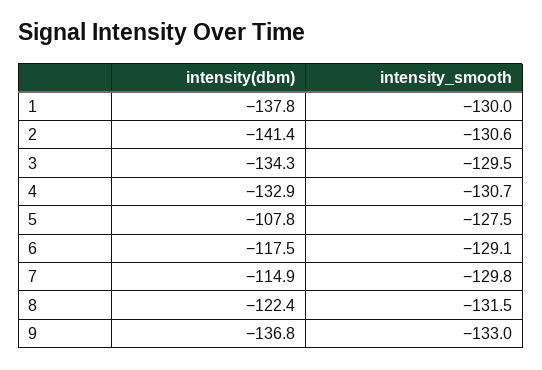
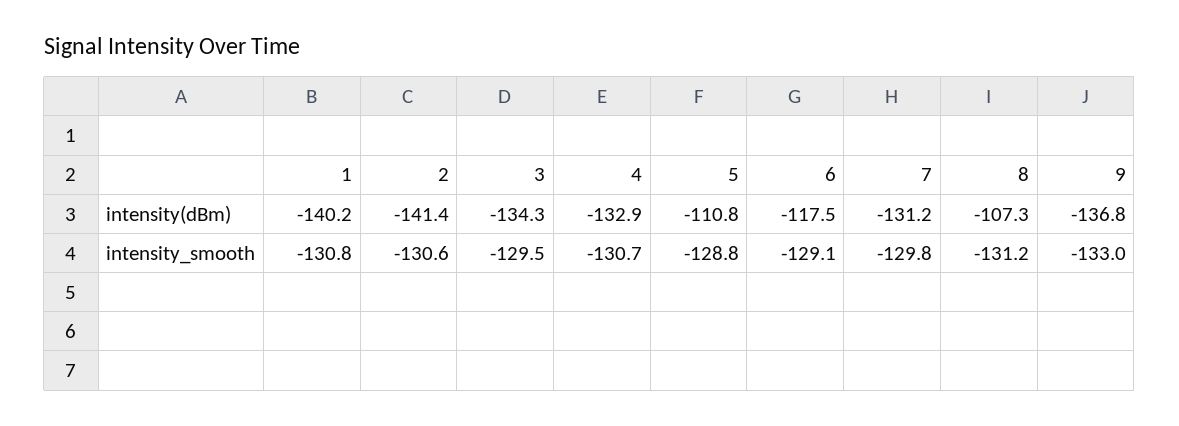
  {
    "intensity(dbm)": {
-     "1": -137.8,
+     "1": -140.2,
      "2": -141.4,
      "3": -134.3,
      "4": -132.9,
-     "5": -107.8,
+     "5": -110.8,
      "6": -117.5,
-     "7": -114.9,
+     "7": -131.2,
-     "8": -122.4,
+     "8": -107.3,
      "9": -136.8
    },
    "intensity_smooth": {
-     "1": -130,
+     "1": -130.8,
      "2": -130.6,
      "3": -129.5,
      "4": -130.7,
-     "5": -127.5,
+     "5": -128.8,
      "6": -129.1,
      "7": -129.8,
-     "8": -131.5,
+     "8": -131.2,
      "9": -133
    }
  }

